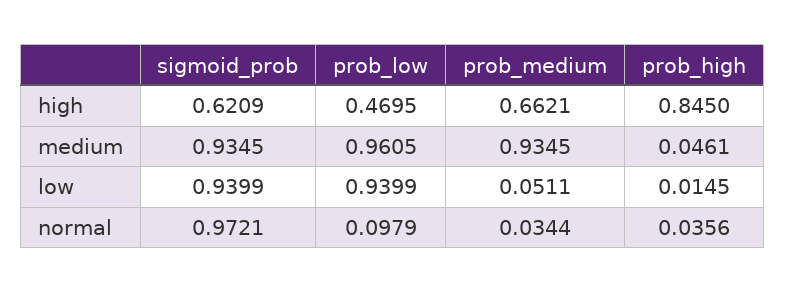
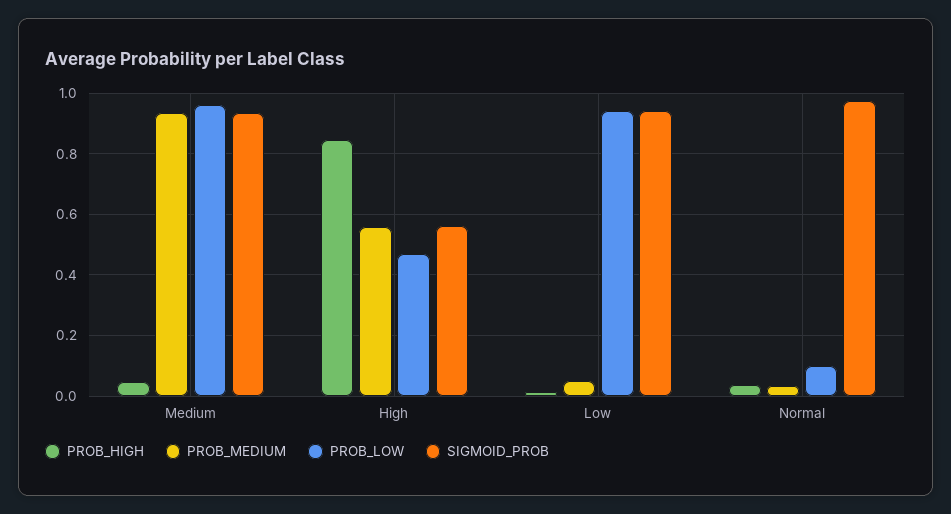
  {
    "sigmoid_prob": {
-     "high": 0.6209,
+     "high": 0.56,
      "medium": 0.9345,
      "low": 0.9399,
      "normal": 0.9721
    },
    "prob_low": {
      "high": 0.4695,
      "medium": 0.9605,
      "low": 0.9399,
      "normal": 0.0979
    },
    "prob_medium": {
-     "high": 0.6621,
+     "high": 0.56,
      "medium": 0.9345,
      "low": 0.0511,
      "normal": 0.0344
    },
    "prob_high": {
      "high": 0.845,
      "medium": 0.0461,
      "low": 0.0145,
      "normal": 0.0356
    }
  }

